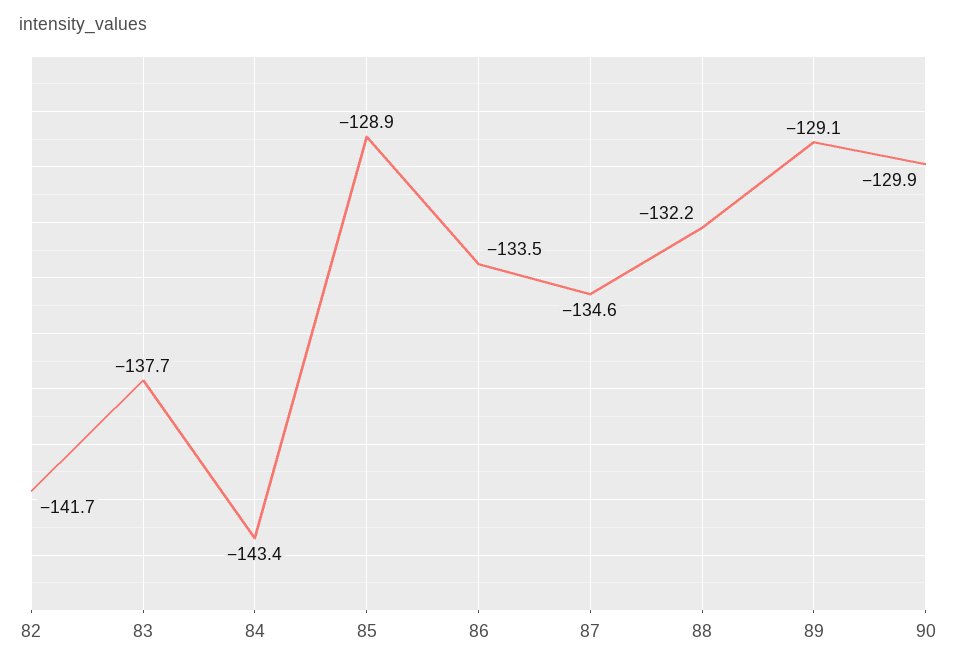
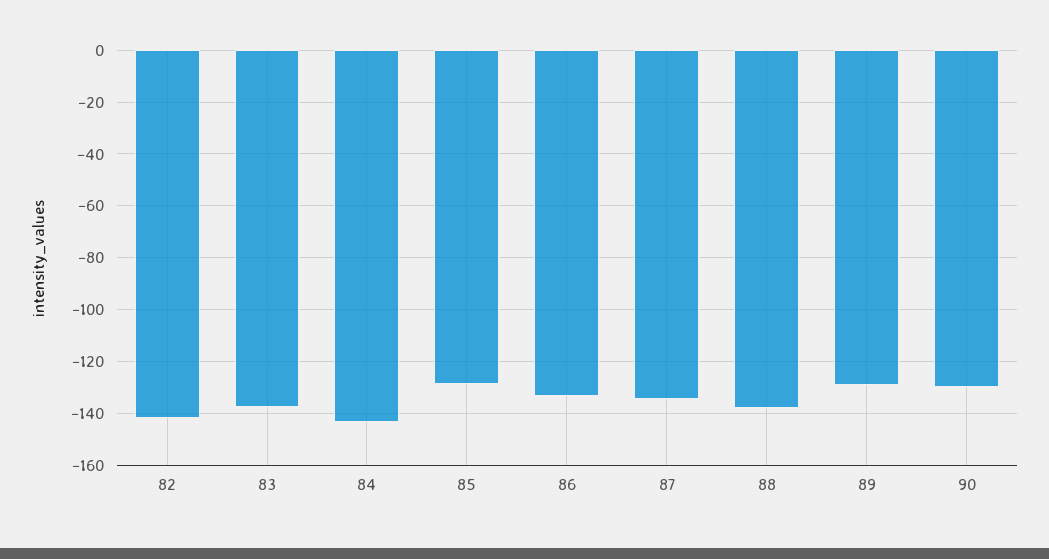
  {
    "82": -141.7,
    "83": -137.7,
    "84": -143.4,
    "85": -128.9,
    "86": -133.5,
    "87": -134.6,
-   "88": -132.2,
+   "88": -137.5,
    "89": -129.1,
    "90": -129.9
  }

